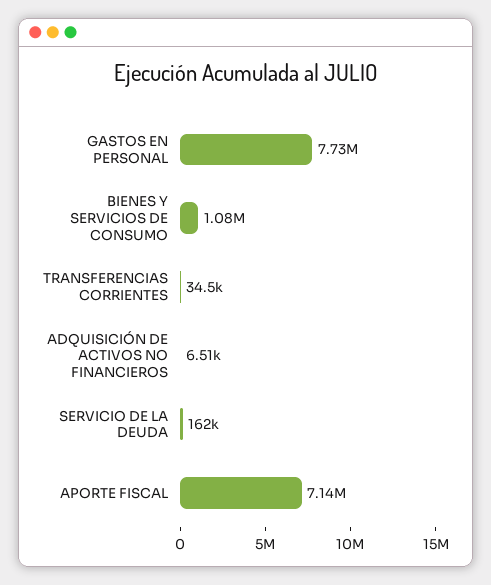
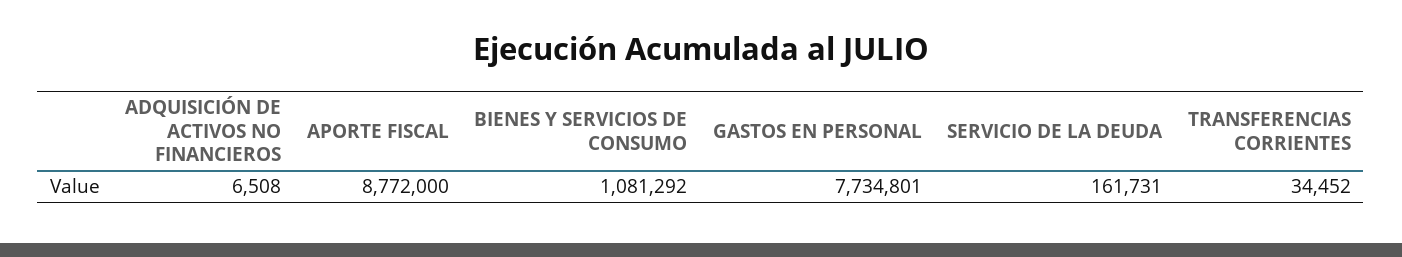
  {
    "GASTOS EN PERSONAL": 7734801,
    "BIENES Y SERVICIOS DE CONSUMO": 1081292,
    "TRANSFERENCIAS CORRIENTES": 34452,
    "ADQUISICIÓN DE ACTIVOS NO FINANCIEROS": 6508,
    "SERVICIO DE LA DEUDA": 161731,
-   "APORTE FISCAL": 7140000
+   "APORTE FISCAL": 8772000
  }

